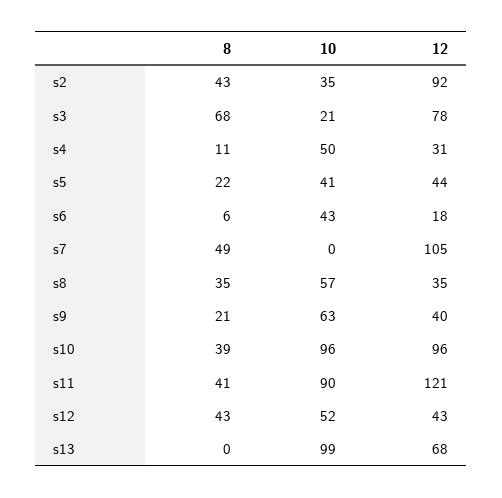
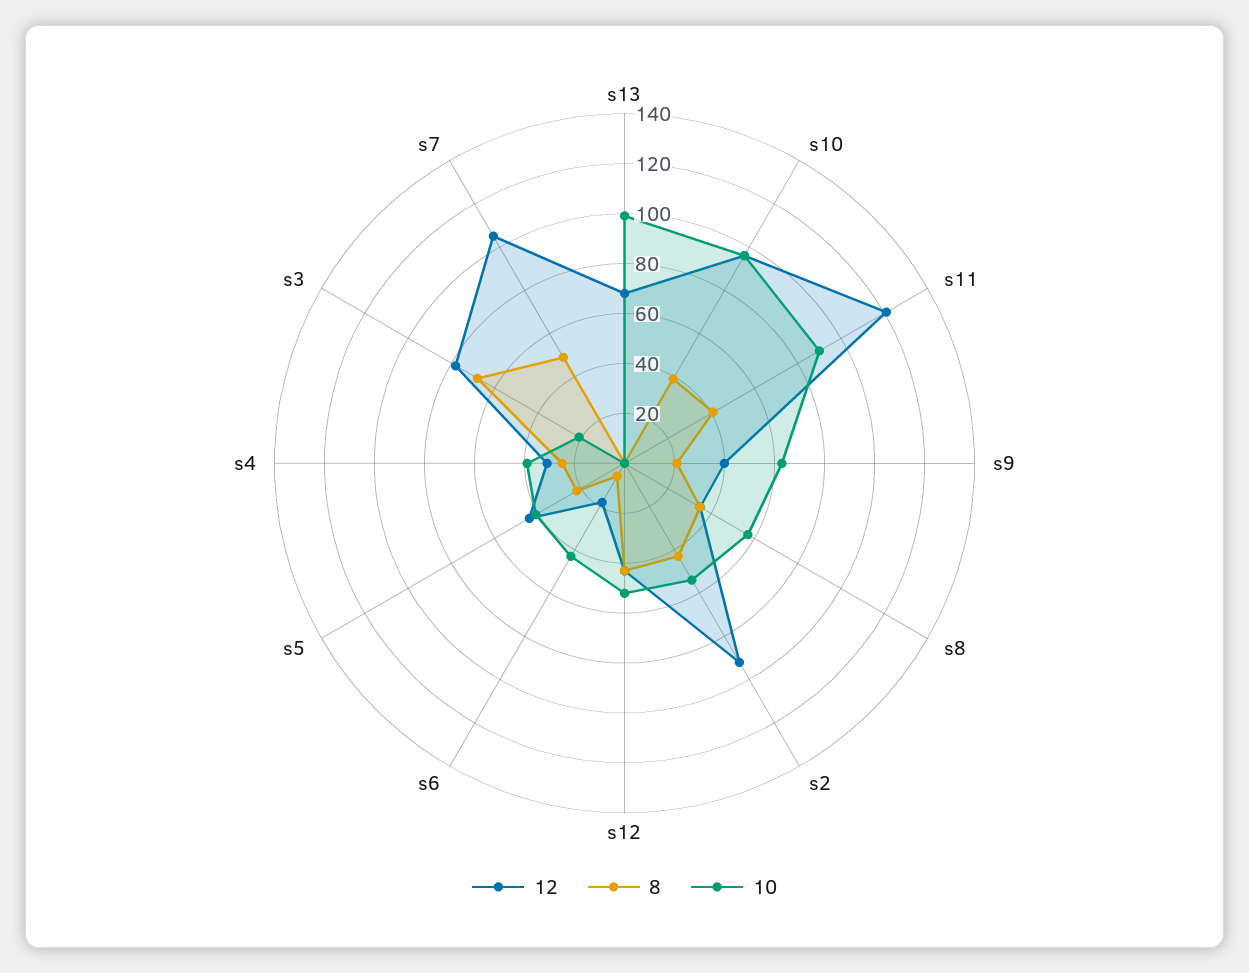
  {
    "8": {
      "s2": 43,
      "s3": 68,
-     "s4": 11,
+     "s4": 25,
      "s5": 22,
      "s6": 6,
      "s7": 49,
      "s8": 35,
      "s9": 21,
      "s10": 39,
      "s11": 41,
      "s12": 43,
      "s13": 0
    },
    "10": {
-     "s2": 35,
+     "s2": 55,
      "s3": 21,
-     "s4": 50,
+     "s4": 40,
      "s5": 41,
      "s6": 43,
      "s7": 0,
      "s8": 57,
      "s9": 63,
      "s10": 96,
      "s11": 90,
      "s12": 52,
      "s13": 99
    },
    "12": {
      "s2": 92,
      "s3": 78,
      "s4": 31,
      "s5": 44,
      "s6": 18,
      "s7": 105,
      "s8": 35,
      "s9": 40,
      "s10": 96,
      "s11": 121,
      "s12": 43,
      "s13": 68
    }
  }

